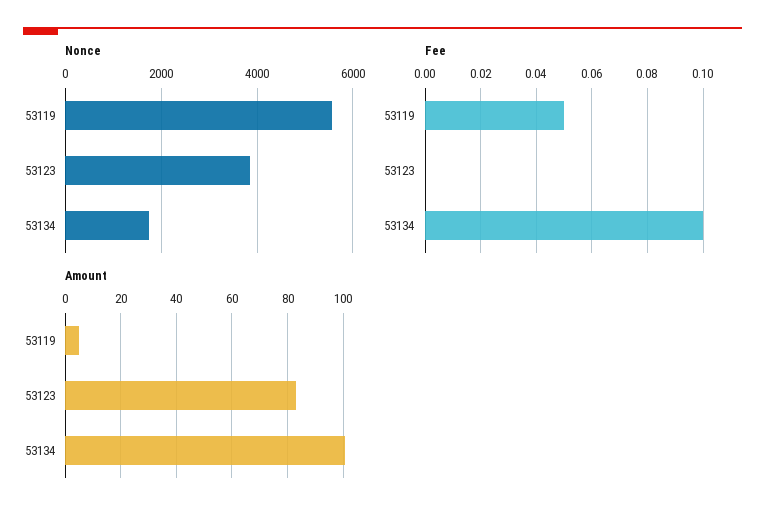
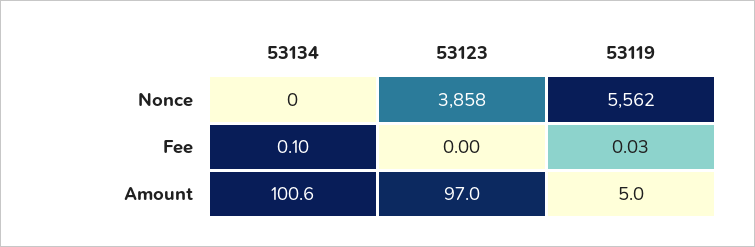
  {
    "Nonce": {
      "53119": 5562,
      "53123": 3858,
-     "53134": 1800
+     "53134": 0
    },
    "Fee": {
-     "53119": 0.05,
+     "53119": 0.03,
      "53123": 0,
      "53134": 0.1
    },
    "Amount": {
      "53119": 5,
-     "53123": 82.5,
+     "53123": 97,
      "53134": 100.6
    }
  }

